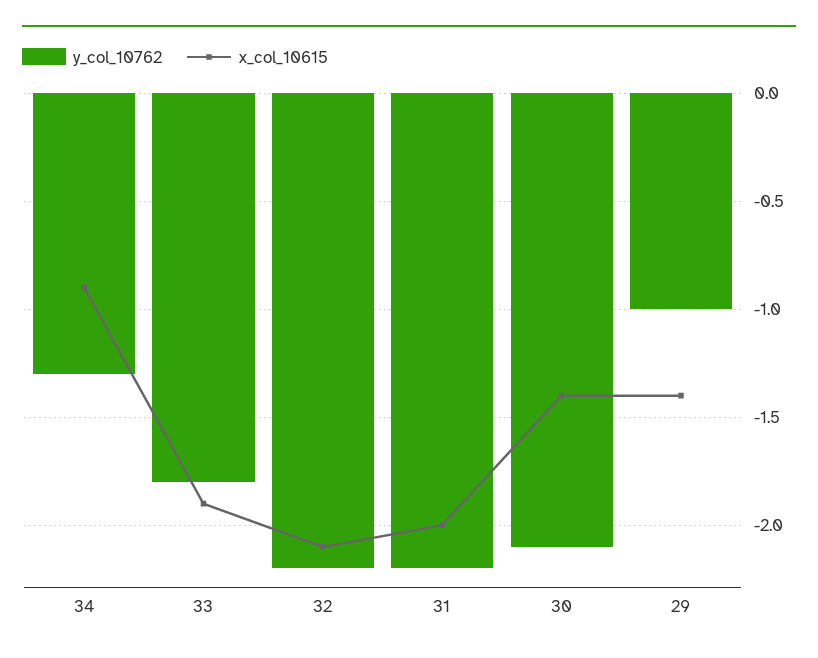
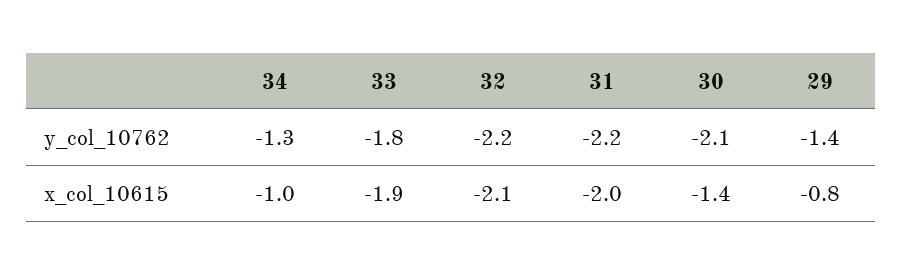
  {
    "y_col_10762": {
      "34": -1.3,
      "33": -1.8,
      "32": -2.2,
      "31": -2.2,
      "30": -2.1,
-     "29": -1
+     "29": -1.4
    },
    "x_col_10615": {
-     "34": -0.9,
+     "34": -1,
      "33": -1.9,
      "32": -2.1,
      "31": -2,
      "30": -1.4,
-     "29": -1.4
+     "29": -0.8
    }
  }

